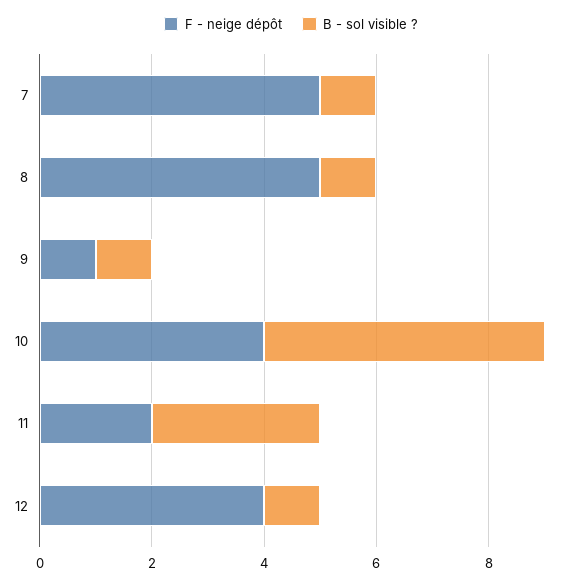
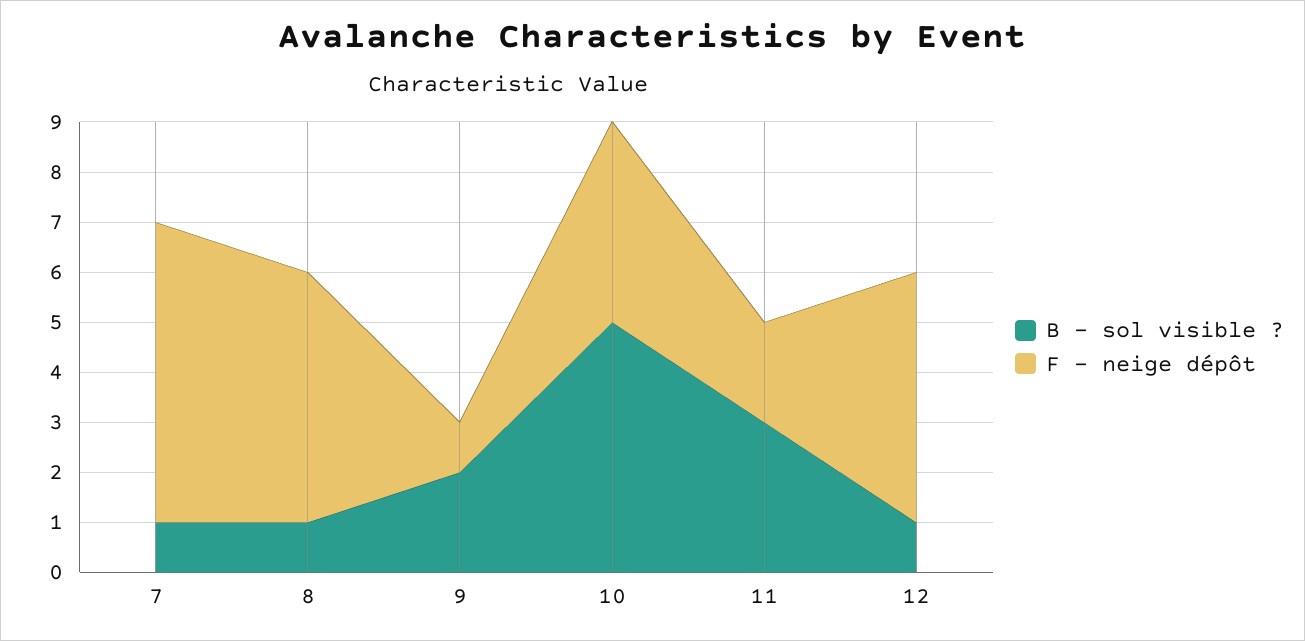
  {
    "F - neige dépôt": {
-     "7": 5,
+     "7": 6,
      "8": 5,
      "9": 1,
      "10": 4,
      "11": 2,
-     "12": 4
+     "12": 5
    },
    "B - sol visible ?": {
      "7": 1,
      "8": 1,
-     "9": 1,
+     "9": 2,
      "10": 5,
      "11": 3,
      "12": 1
    }
  }

